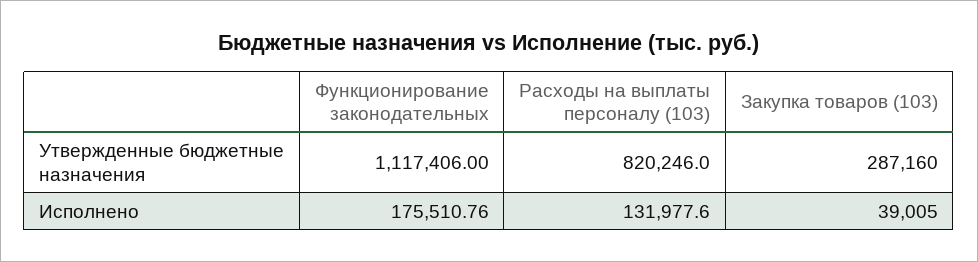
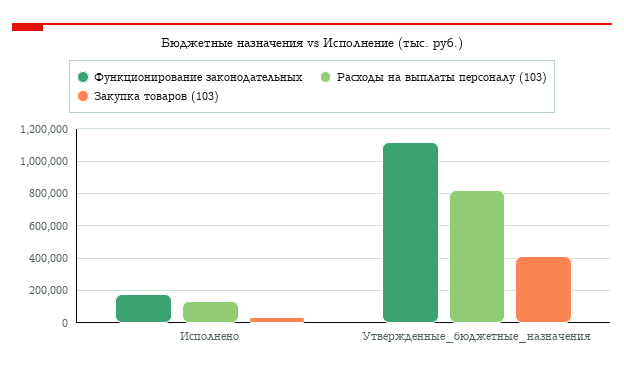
  {
    "Функционирование законодательных": {
      "Утвержденные бюджетные назначения": 1117406,
      "Исполнено": 175510.76
    },
    "Расходы на выплаты персоналу (103)": {
      "Утвержденные бюджетные назначения": 820246,
      "Исполнено": 131977.6
    },
    "Закупка товаров (103)": {
-     "Утвержденные бюджетные назначения": 287160,
+     "Утвержденные бюджетные назначения": 400000,
      "Исполнено": 39005
    }
  }

